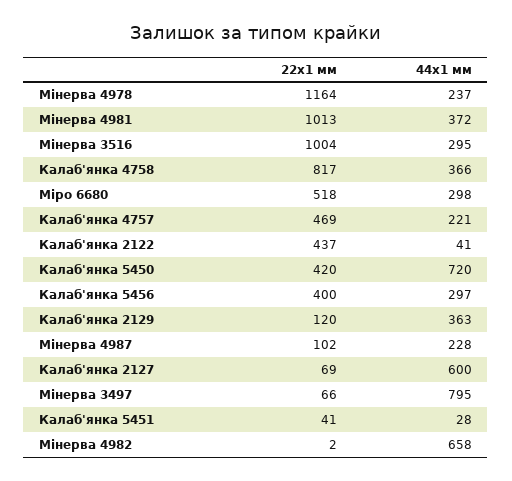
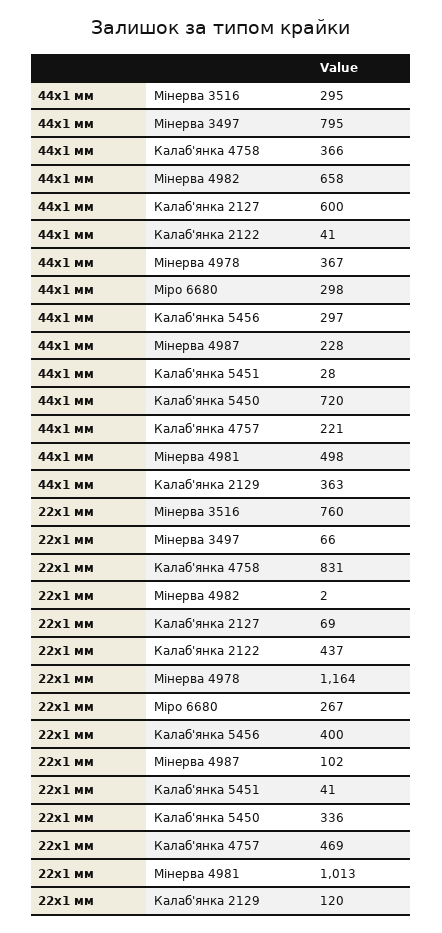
  {
    "22x1 мм": {
      "Мінерва 4978": 1164,
      "Мінерва 4981": 1013,
-     "Мінерва 3516": 1004,
+     "Мінерва 3516": 760,
-     "Калаб'янка 4758": 817,
+     "Калаб'янка 4758": 831,
-     "Міро 6680": 518,
+     "Міро 6680": 267,
      "Калаб'янка 4757": 469,
      "Калаб'янка 2122": 437,
-     "Калаб'янка 5450": 420,
+     "Калаб'янка 5450": 336,
      "Калаб'янка 5456": 400,
      "Калаб'янка 2129": 120,
      "Мінерва 4987": 102,
      "Калаб'янка 2127": 69,
      "Мінерва 3497": 66,
      "Калаб'янка 5451": 41,
      "Мінерва 4982": 2
    },
    "44x1 мм": {
-     "Мінерва 4978": 237,
+     "Мінерва 4978": 367,
-     "Мінерва 4981": 372,
+     "Мінерва 4981": 498,
      "Мінерва 3516": 295,
      "Калаб'янка 4758": 366,
      "Міро 6680": 298,
      "Калаб'янка 4757": 221,
      "Калаб'янка 2122": 41,
      "Калаб'янка 5450": 720,
      "Калаб'янка 5456": 297,
      "Калаб'янка 2129": 363,
      "Мінерва 4987": 228,
      "Калаб'янка 2127": 600,
      "Мінерва 3497": 795,
      "Калаб'янка 5451": 28,
      "Мінерва 4982": 658
    }
  }

